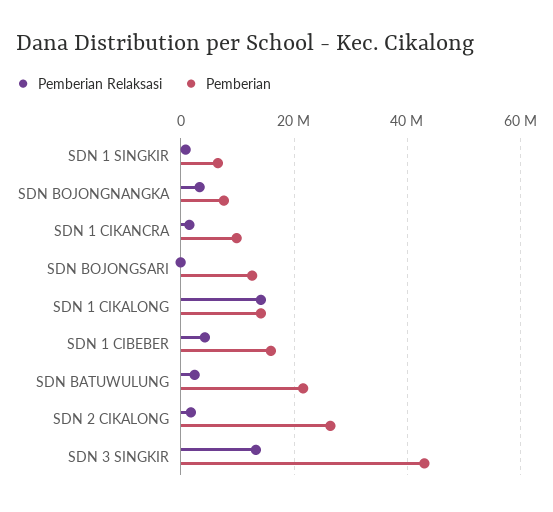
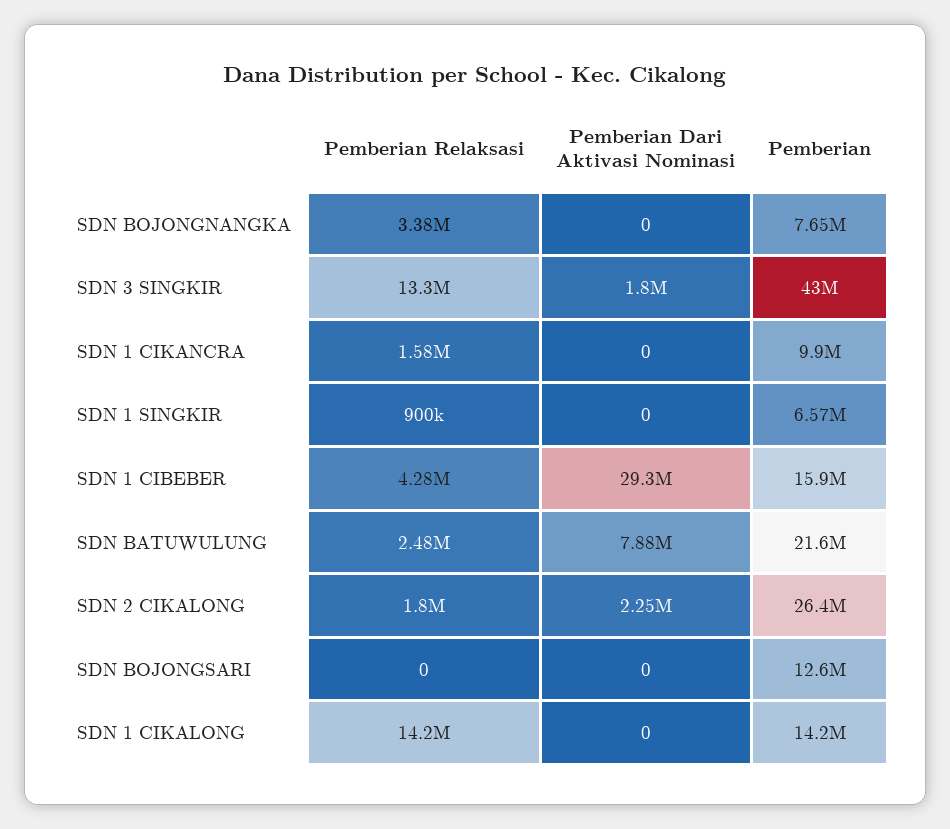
  {
    "Pemberian Relaksasi": {
      "SDN 1 SINGKIR": 900000,
      "SDN BOJONGNANGKA": 3380000,
      "SDN 1 CIKANCRA": 1580000,
      "SDN BOJONGSARI": 0,
      "SDN 1 CIKALONG": 14200000,
      "SDN 1 CIBEBER": 4280000,
      "SDN BATUWULUNG": 2480000,
      "SDN 2 CIKALONG": 1800000,
      "SDN 3 SINGKIR": 13300000
    },
    "Pemberian": {
      "SDN 1 SINGKIR": 6570000,
      "SDN BOJONGNANGKA": 7650000,
      "SDN 1 CIKANCRA": 9900000,
      "SDN BOJONGSARI": 12600000,
      "SDN 1 CIKALONG": 14200000,
      "SDN 1 CIBEBER": 15900000,
      "SDN BATUWULUNG": 21600000,
      "SDN 2 CIKALONG": 26400000,
      "SDN 3 SINGKIR": 43000000
-   }
+   },
+   "Pemberian Dari Aktivasi Nominasi": {
+     "SDN BOJONGNANGKA": 0,
+     "SDN 3 SINGKIR": 1800000,
+     "SDN 1 CIKANCRA": 0,
+     "SDN 1 SINGKIR": 0,
+     "SDN 1 CIBEBER": 29300000,
+     "SDN BATUWULUNG": 7880000,
+     "SDN 2 CIKALONG": 2250000,
+     "SDN BOJONGSARI": 0,
+     "SDN 1 CIKALONG": 0
+   }
  }

